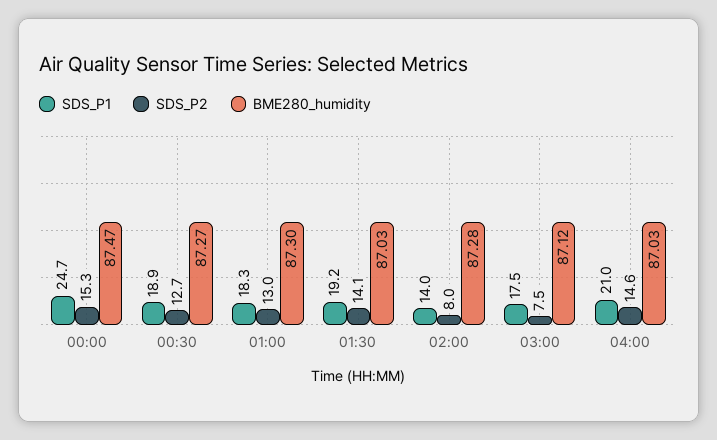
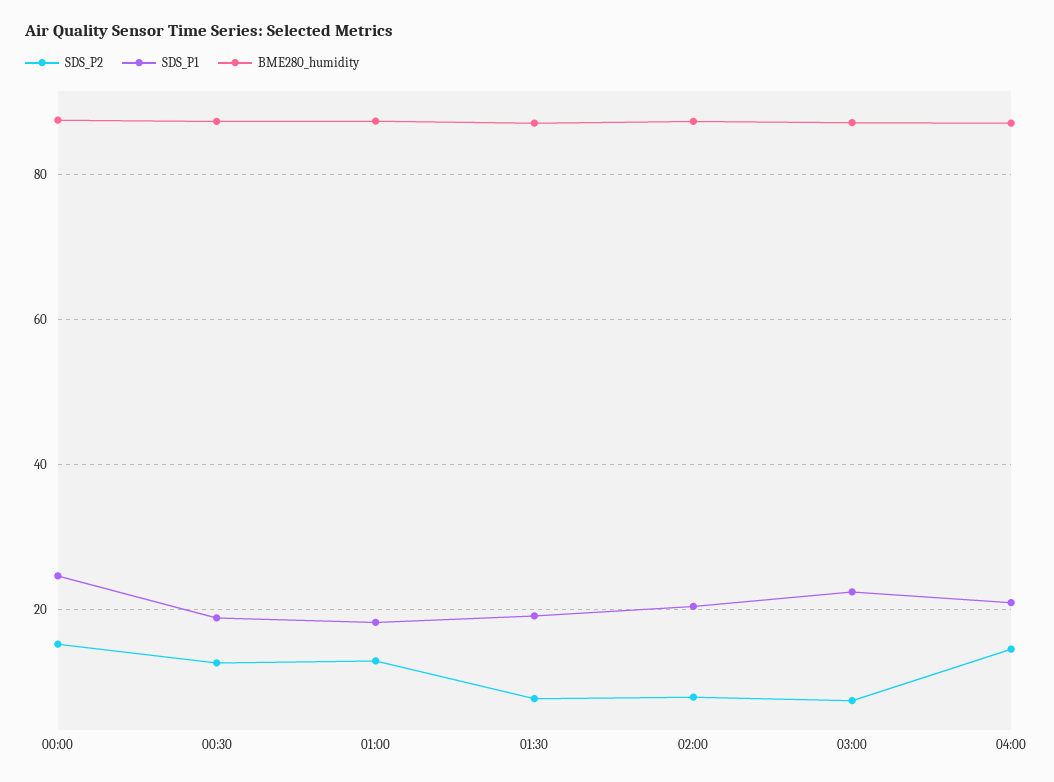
  {
    "SDS_P1": {
      "00:00": 24.7,
      "00:30": 18.9,
      "01:00": 18.3,
      "01:30": 19.2,
-     "02:00": 14,
+     "02:00": 20,
-     "03:00": 17.5,
+     "03:00": 22,
      "04:00": 21
    },
    "SDS_P2": {
      "00:00": 15.3,
      "00:30": 12.7,
      "01:00": 13,
-     "01:30": 14.1,
+     "01:30": 8,
      "02:00": 8,
      "03:00": 7.5,
      "04:00": 14.6
    },
    "BME280_humidity": {
      "00:00": 87.47,
      "00:30": 87.27,
      "01:00": 87.3,
      "01:30": 87.03,
      "02:00": 87.28,
      "03:00": 87.12,
      "04:00": 87.03
    }
  }

